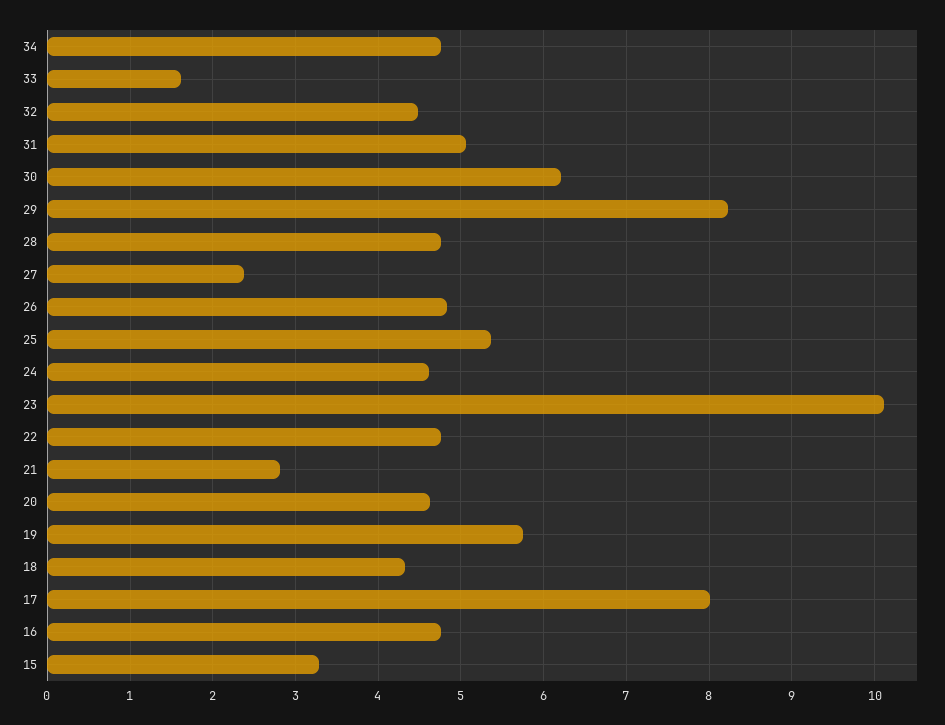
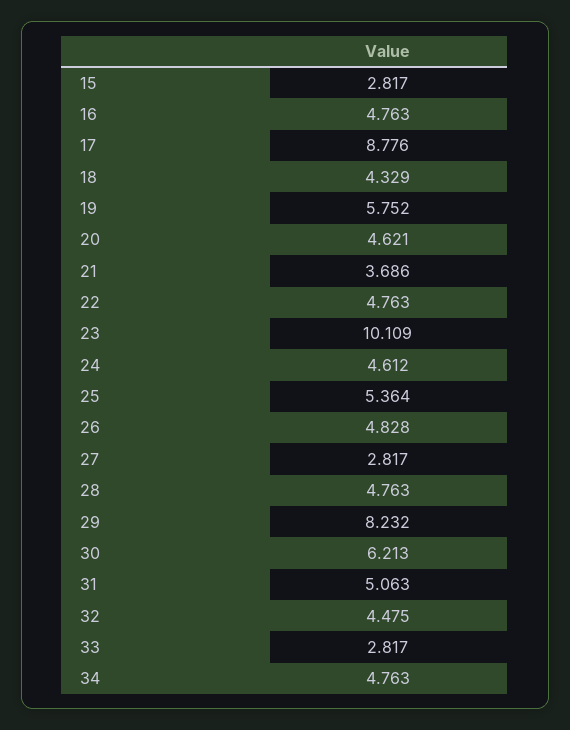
  {
    "34": 4.763,
-   "33": 1.6,
+   "33": 2.817,
    "32": 4.475,
    "31": 5.063,
    "30": 6.213,
    "29": 8.232,
    "28": 4.763,
-   "27": 2.4,
+   "27": 2.817,
    "26": 4.828,
    "25": 5.364,
    "24": 4.612,
    "23": 10.109,
    "22": 4.763,
-   "21": 2.8,
+   "21": 3.686,
    "20": 4.621,
    "19": 5.752,
    "18": 4.329,
-   "17": 8,
+   "17": 8.776,
    "16": 4.763,
-   "15": 3.3
+   "15": 2.817
  }

